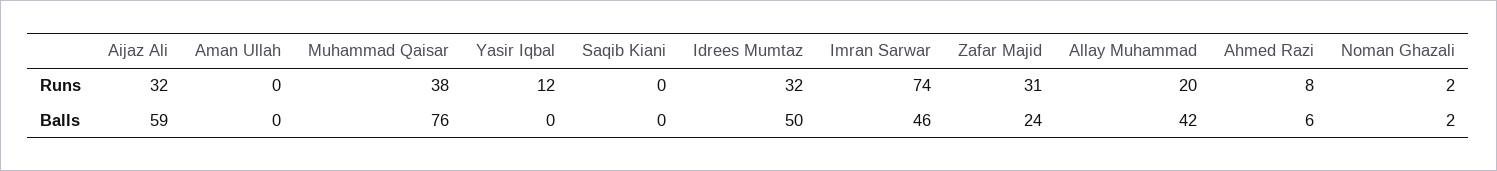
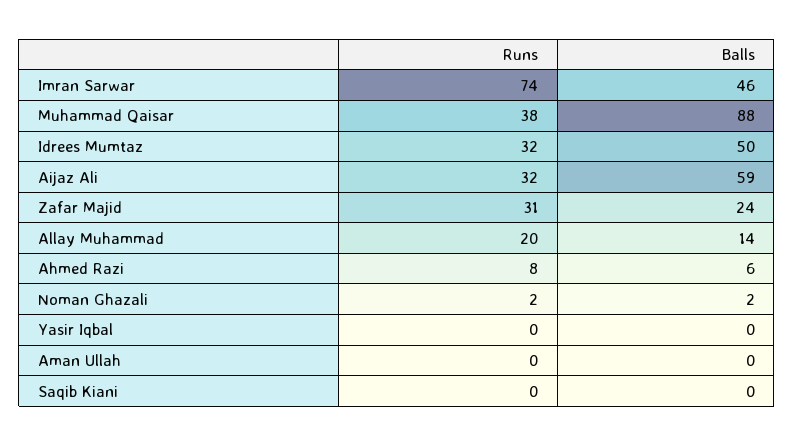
  {
    "Aijaz Ali": {
      "Runs": 32,
      "Balls": 59
    },
    "Aman Ullah": {
      "Runs": 0,
      "Balls": 0
    },
    "Muhammad Qaisar": {
      "Runs": 38,
-     "Balls": 76
+     "Balls": 88
    },
    "Yasir Iqbal": {
-     "Runs": 12,
+     "Runs": 0,
      "Balls": 0
    },
    "Saqib Kiani": {
      "Runs": 0,
      "Balls": 0
    },
    "Idrees Mumtaz": {
      "Runs": 32,
      "Balls": 50
    },
    "Imran Sarwar": {
      "Runs": 74,
      "Balls": 46
    },
    "Zafar Majid": {
      "Runs": 31,
      "Balls": 24
    },
    "Allay Muhammad": {
      "Runs": 20,
-     "Balls": 42
+     "Balls": 14
    },
    "Ahmed Razi": {
      "Runs": 8,
      "Balls": 6
    },
    "Noman Ghazali": {
      "Runs": 2,
      "Balls": 2
    }
  }

